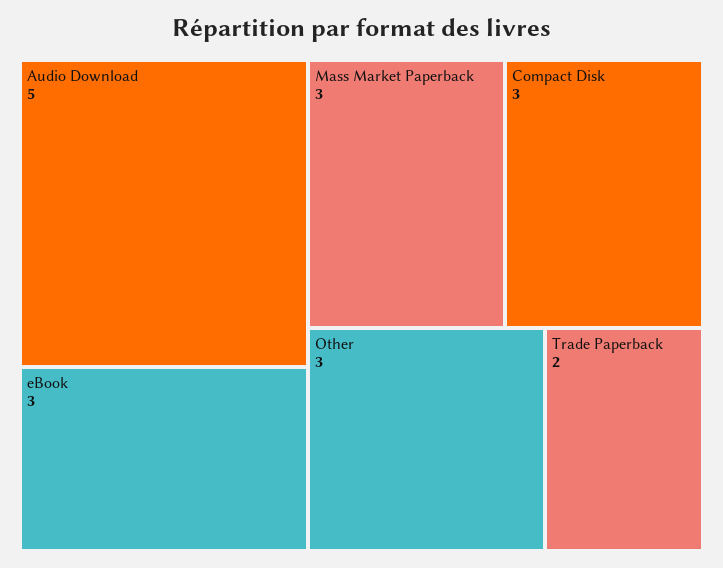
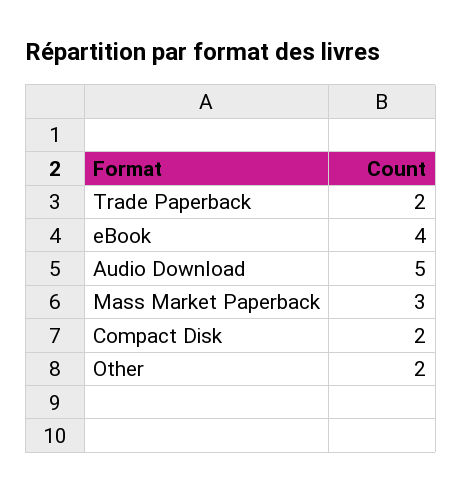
  {
    "Audio Download": 5,
-   "eBook": 3,
+   "eBook": 4,
    "Mass Market Paperback": 3,
-   "Compact Disk": 3,
+   "Compact Disk": 2,
-   "Other": 3,
+   "Other": 2,
    "Trade Paperback": 2
  }

